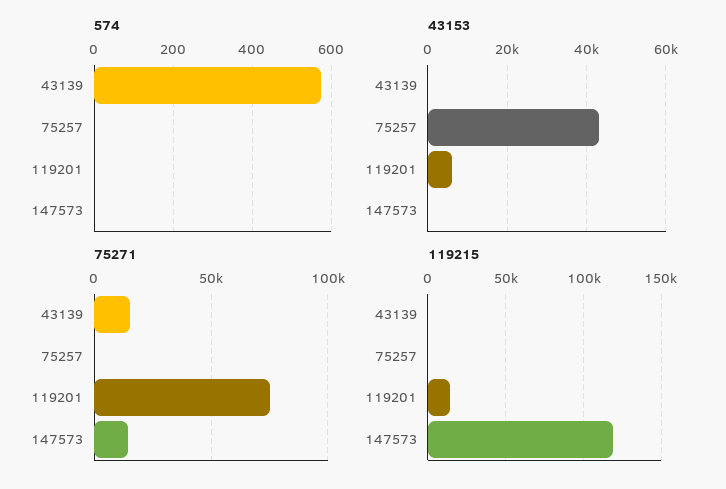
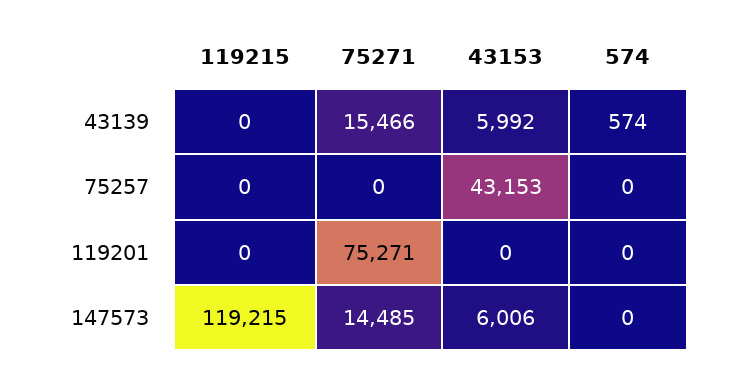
  {
    "574": {
      "43139": 574,
      "75257": 0,
      "119201": 0,
      "147573": 0
    },
    "43153": {
-     "43139": 0,
+     "43139": 5992,
      "75257": 43153,
-     "119201": 6000,
+     "119201": 0,
-     "147573": 0
+     "147573": 6006
    },
    "75271": {
      "43139": 15466,
      "75257": 0,
      "119201": 75271,
      "147573": 14485
    },
    "119215": {
      "43139": 0,
      "75257": 0,
-     "119201": 15000,
+     "119201": 0,
      "147573": 119215
    }
  }

